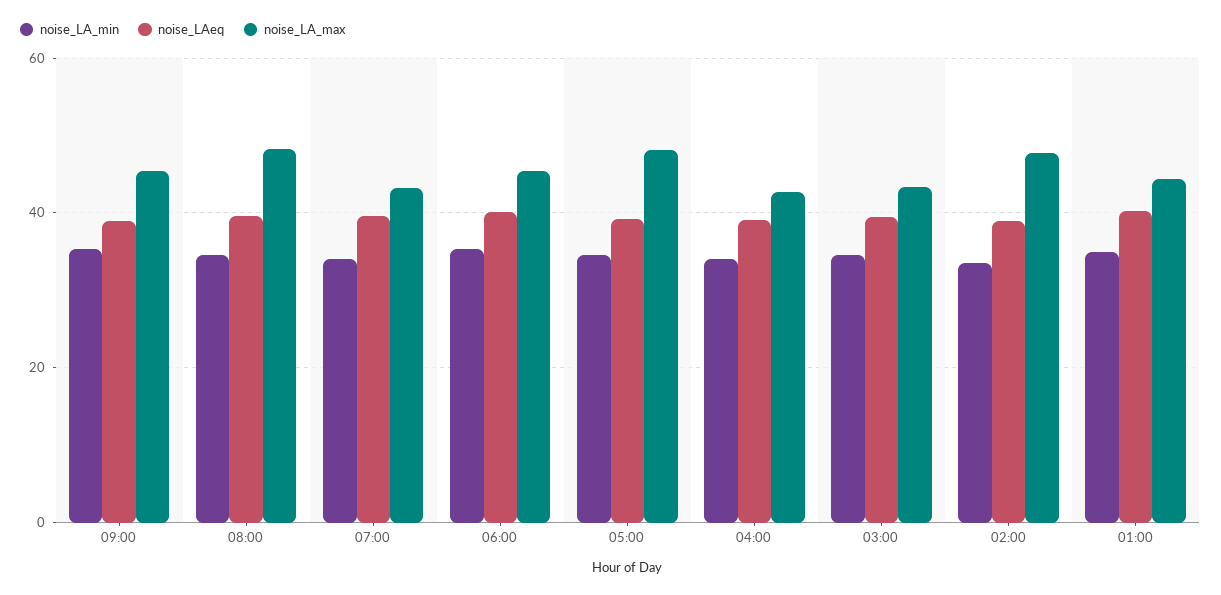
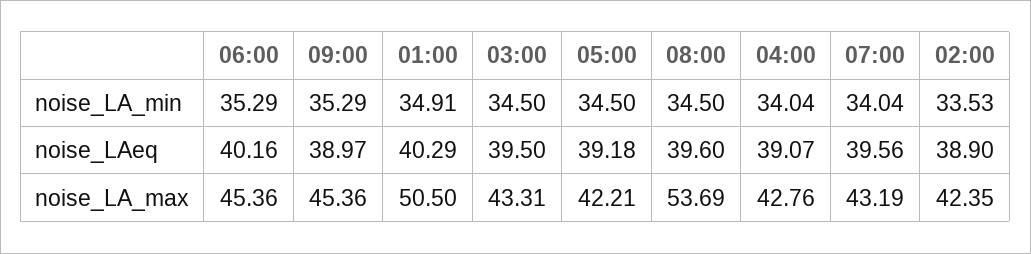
  {
    "noise_LA_min": {
      "09:00": 35.29,
      "08:00": 34.5,
      "07:00": 34.04,
      "06:00": 35.29,
      "05:00": 34.5,
      "04:00": 34.04,
      "03:00": 34.5,
      "02:00": 33.53,
      "01:00": 34.91
    },
    "noise_LAeq": {
      "09:00": 38.97,
      "08:00": 39.6,
      "07:00": 39.56,
      "06:00": 40.16,
      "05:00": 39.18,
      "04:00": 39.07,
      "03:00": 39.5,
      "02:00": 38.9,
      "01:00": 40.29
    },
    "noise_LA_max": {
      "09:00": 45.36,
-     "08:00": 48,
+     "08:00": 53.69,
      "07:00": 43.19,
      "06:00": 45.36,
-     "05:00": 48,
+     "05:00": 42.21,
      "04:00": 42.76,
      "03:00": 43.31,
-     "02:00": 48,
+     "02:00": 42.35,
-     "01:00": 44
+     "01:00": 50.5
    }
  }

